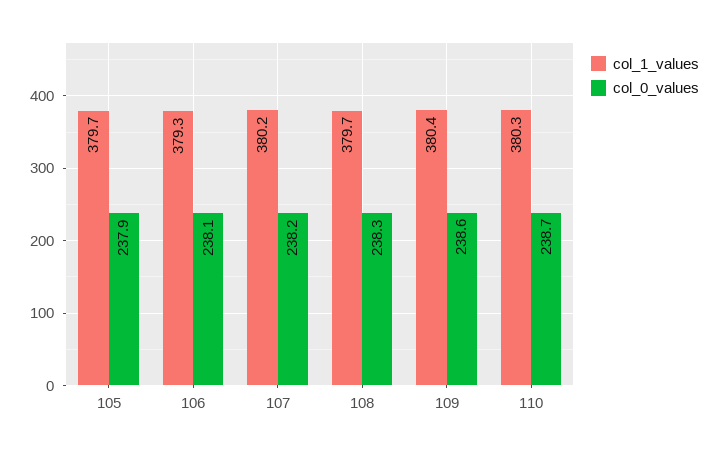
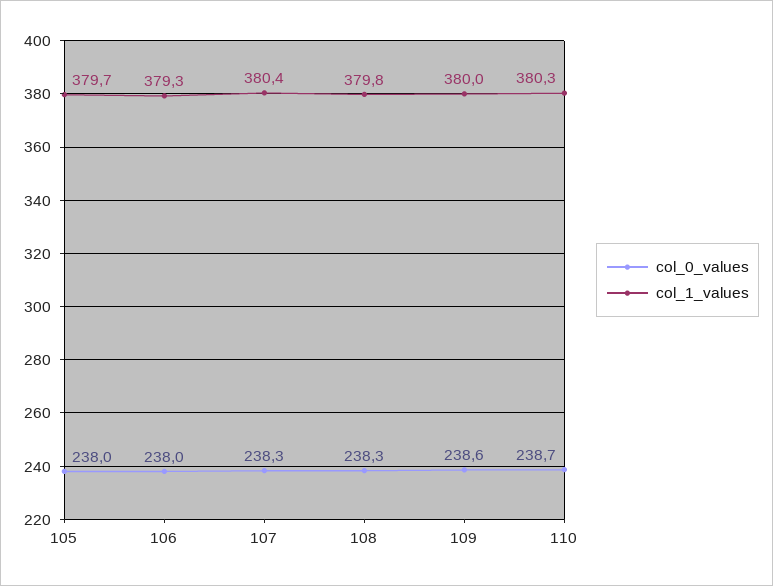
  {
    "col_1_values": {
      "105": 379.7,
      "106": 379.3,
-     "107": 380.2,
+     "107": 380.4,
-     "108": 379.7,
+     "108": 379.8,
-     "109": 380.4,
+     "109": 380,
      "110": 380.3
    },
    "col_0_values": {
-     "105": 237.9,
+     "105": 238,
-     "106": 238.1,
+     "106": 238,
-     "107": 238.2,
+     "107": 238.3,
      "108": 238.3,
      "109": 238.6,
      "110": 238.7
    }
  }

